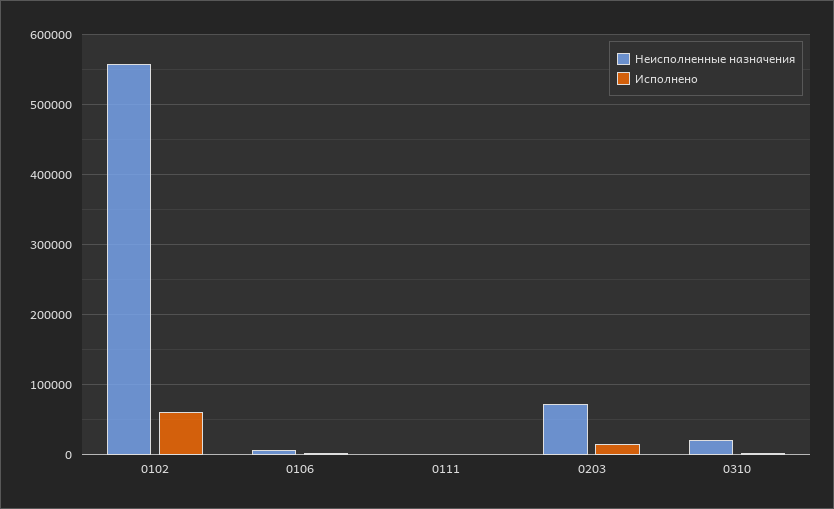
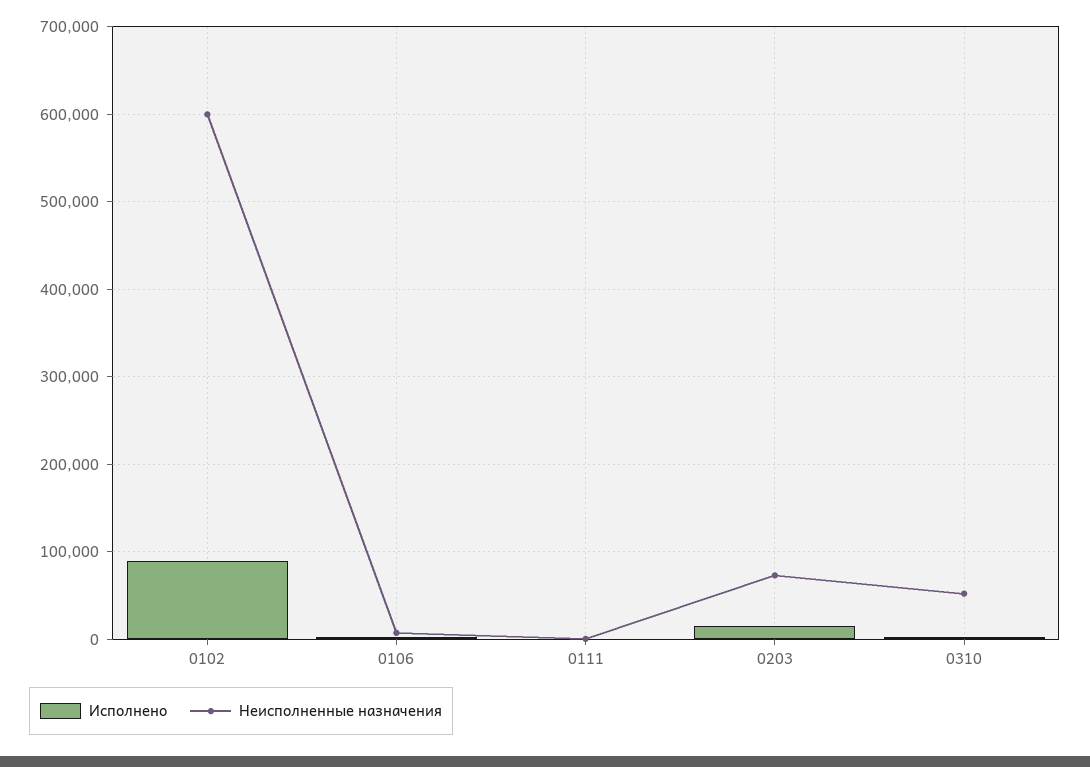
  {
    "Неисполненные назначения": {
-     "0102": 560000,
+     "0102": 600000,
      "0106": 10000,
      "0111": 0,
      "0203": 70000,
-     "0310": 20000
+     "0310": 50000
    },
    "Исполнено": {
-     "0102": 60000,
+     "0102": 90000,
      "0106": 0,
      "0111": 0,
      "0203": 20000,
      "0310": 0
    }
  }

